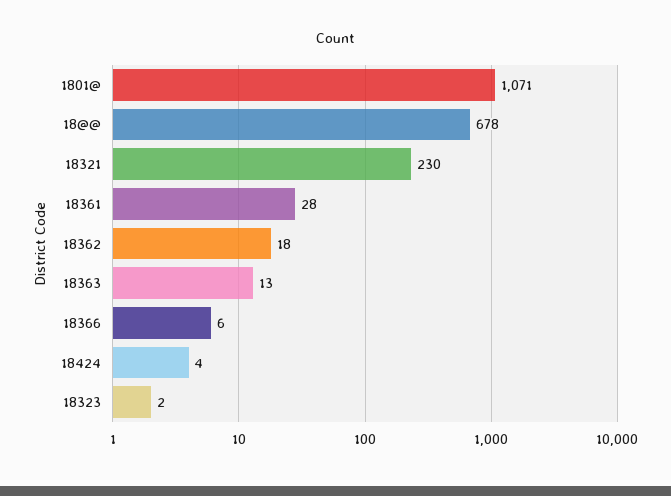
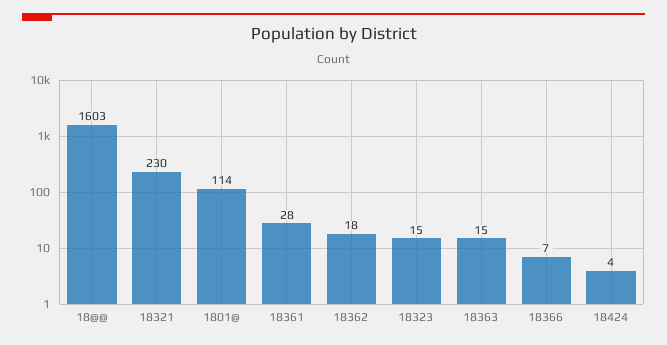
  {
-   "1801@": 1071,
+   "1801@": 114,
-   "18@@": 678,
+   "18@@": 1603,
    "18321": 230,
    "18361": 28,
    "18362": 18,
-   "18363": 13,
+   "18363": 15,
-   "18366": 6,
+   "18366": 7,
    "18424": 4,
-   "18323": 2
+   "18323": 15
  }

